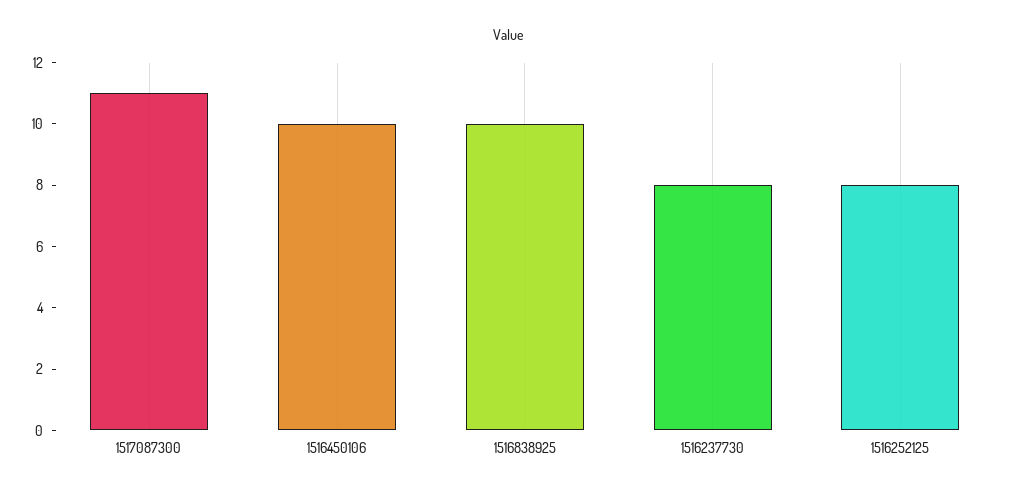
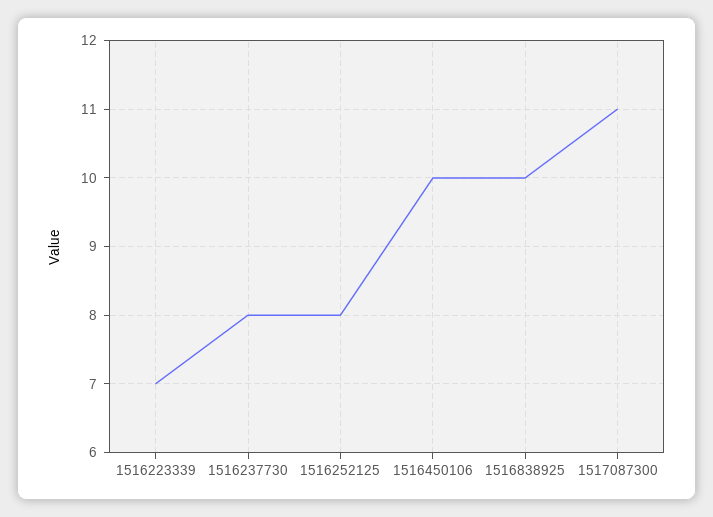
  {
    "1517087300": 11,
    "1516450106": 10,
    "1516838925": 10,
    "1516237730": 8,
-   "1516252125": 8
+   "1516252125": 8,
+   "1516223339": 7
  }

